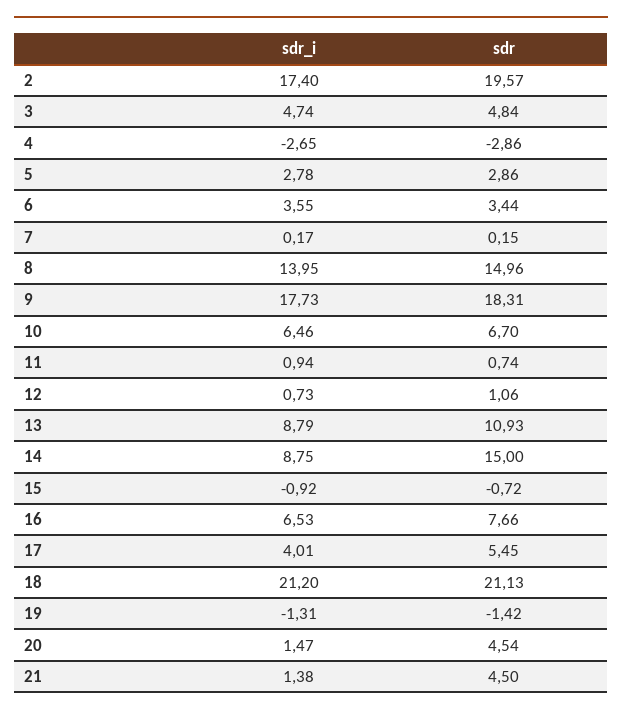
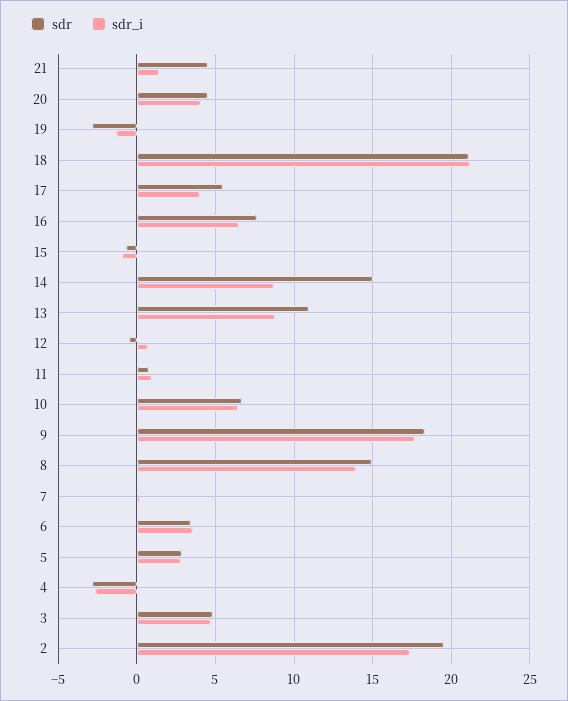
  {
    "sdr_i": {
      "2": 17.4,
      "3": 4.74,
      "4": -2.65,
      "5": 2.78,
      "6": 3.55,
      "7": 0.17,
      "8": 13.95,
      "9": 17.73,
      "10": 6.46,
      "11": 0.94,
      "12": 0.73,
      "13": 8.79,
      "14": 8.75,
      "15": -0.92,
      "16": 6.53,
      "17": 4.01,
      "18": 21.2,
      "19": -1.31,
-     "20": 1.47,
+     "20": 4,
      "21": 1.38
    },
    "sdr": {
      "2": 19.57,
      "3": 4.84,
      "4": -2.86,
      "5": 2.86,
      "6": 3.44,
      "7": 0.15,
      "8": 14.96,
      "9": 18.31,
      "10": 6.7,
      "11": 0.74,
-     "12": 1.06,
+     "12": -0.5,
      "13": 10.93,
      "14": 15,
      "15": -0.72,
      "16": 7.66,
      "17": 5.45,
      "18": 21.13,
-     "19": -1.42,
+     "19": -3,
      "20": 4.54,
      "21": 4.5
    }
  }

